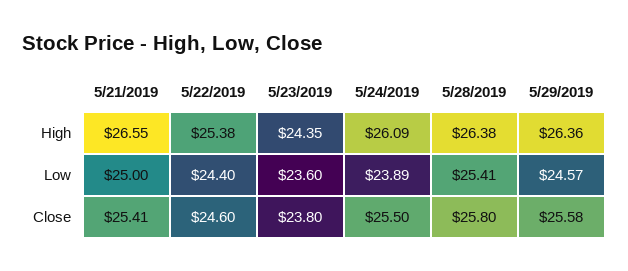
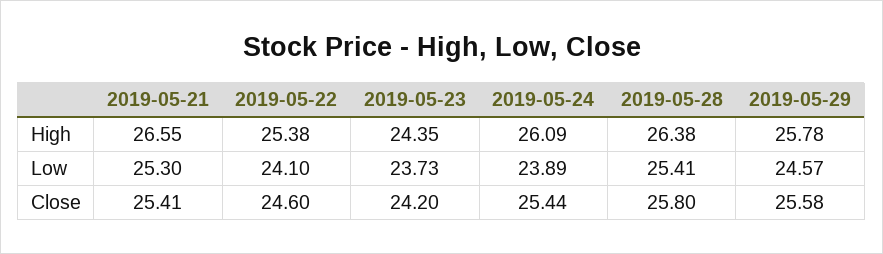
  {
    "5/21/2019": {
      "High": 26.55,
-     "Low": 25,
+     "Low": 25.3,
      "Close": 25.41
    },
    "5/22/2019": {
      "High": 25.38,
-     "Low": 24.4,
+     "Low": 24.1,
      "Close": 24.6
    },
    "5/23/2019": {
      "High": 24.35,
-     "Low": 23.6,
+     "Low": 23.73,
-     "Close": 23.8
+     "Close": 24.2
    },
    "5/24/2019": {
      "High": 26.09,
      "Low": 23.89,
-     "Close": 25.5
+     "Close": 25.44
    },
    "5/28/2019": {
      "High": 26.38,
      "Low": 25.41,
      "Close": 25.8
    },
    "5/29/2019": {
-     "High": 26.36,
+     "High": 25.78,
      "Low": 24.57,
      "Close": 25.58
    }
  }

